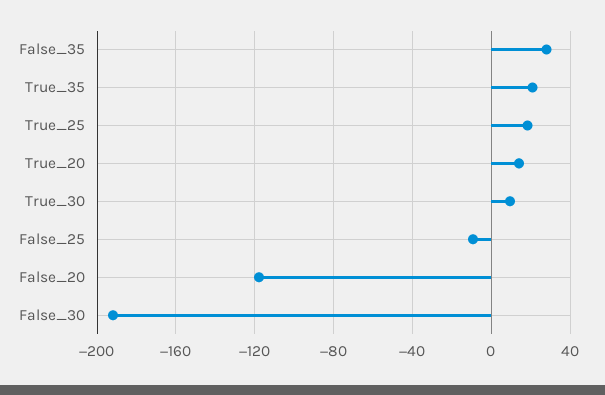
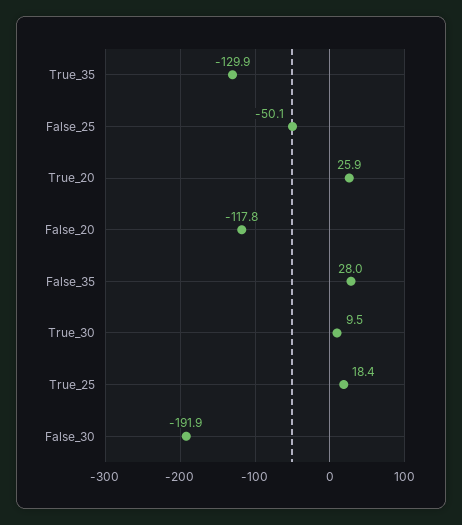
  {
    "False_35": 28,
-   "True_35": 20,
+   "True_35": -129.9,
    "True_25": 18.4,
-   "True_20": 15,
+   "True_20": 25.9,
    "True_30": 9.5,
-   "False_25": -10,
+   "False_25": -50.1,
    "False_20": -117.8,
    "False_30": -191.9
  }

